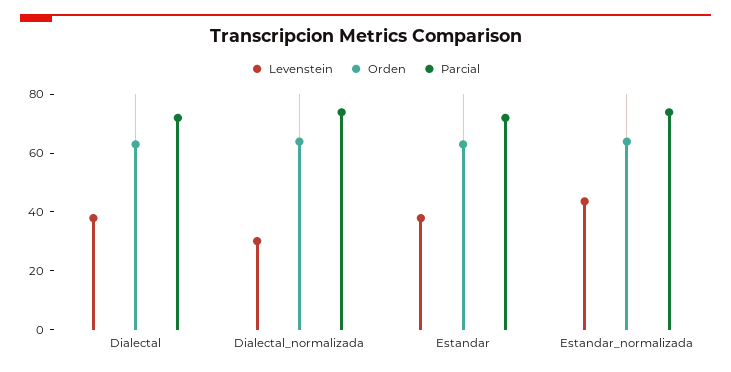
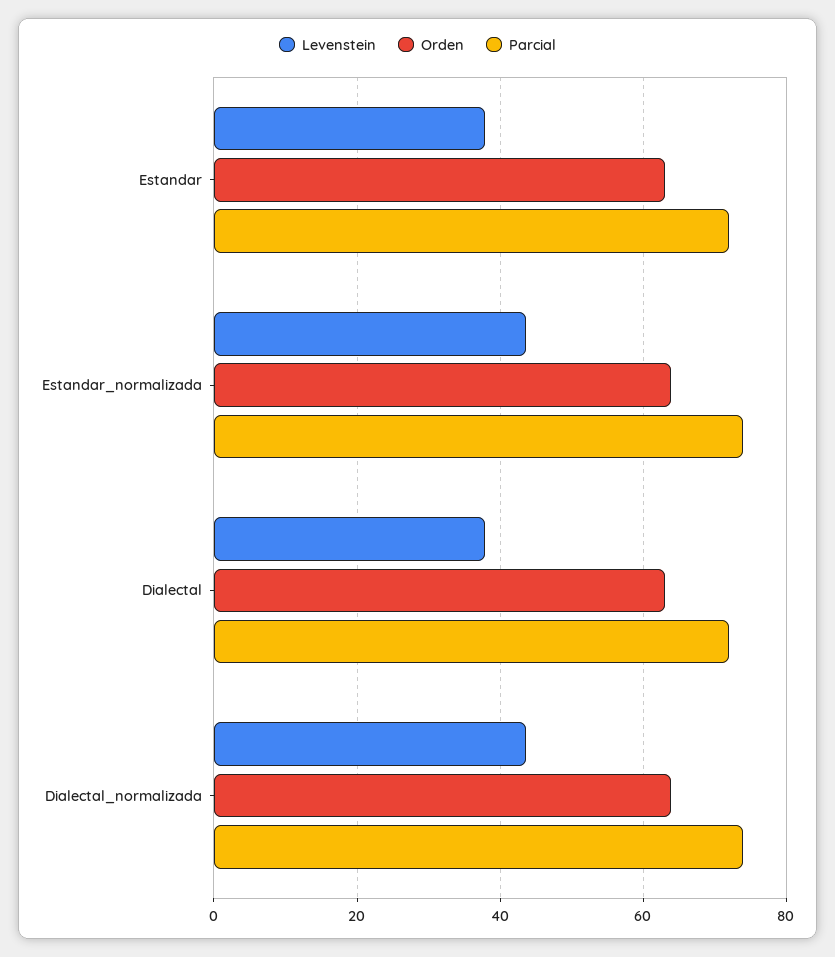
  {
    "Levenstein": {
      "Dialectal": 38,
-     "Dialectal_normalizada": 30,
+     "Dialectal_normalizada": 44,
      "Estandar": 38,
      "Estandar_normalizada": 44
    },
    "Orden": {
      "Dialectal": 64,
      "Dialectal_normalizada": 64,
      "Estandar": 64,
      "Estandar_normalizada": 64
    },
    "Parcial": {
      "Dialectal": 72,
      "Dialectal_normalizada": 74,
      "Estandar": 72,
      "Estandar_normalizada": 74
    }
  }

